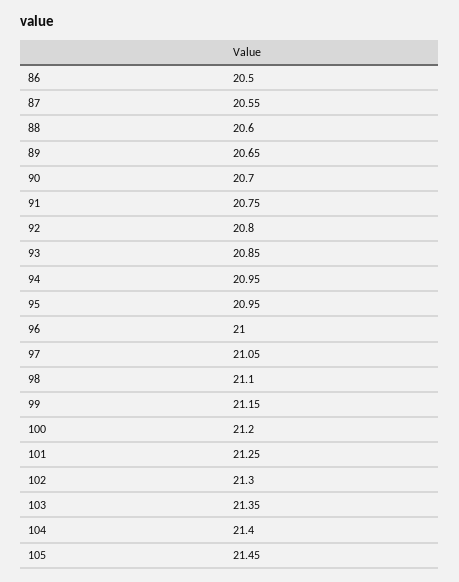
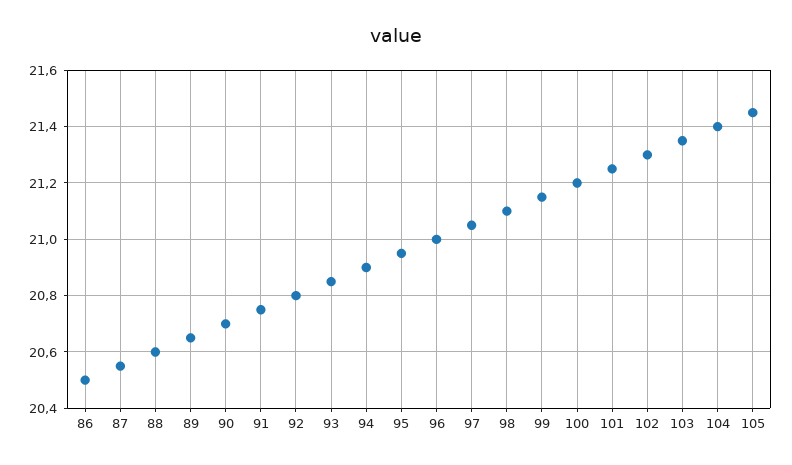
  {
    "86": 20.5,
    "87": 20.55,
    "88": 20.6,
    "89": 20.65,
    "90": 20.7,
    "91": 20.75,
    "92": 20.8,
    "93": 20.85,
-   "94": 20.95,
+   "94": 20.9,
    "95": 20.95,
    "96": 21,
    "97": 21.05,
    "98": 21.1,
    "99": 21.15,
    "100": 21.2,
    "101": 21.25,
    "102": 21.3,
    "103": 21.35,
    "104": 21.4,
    "105": 21.45
  }

